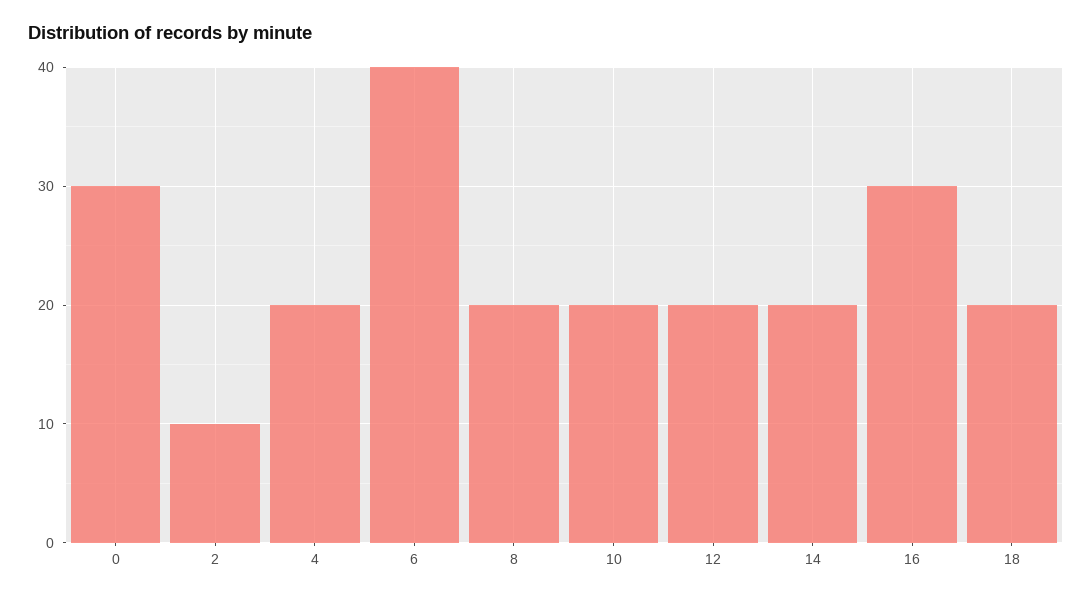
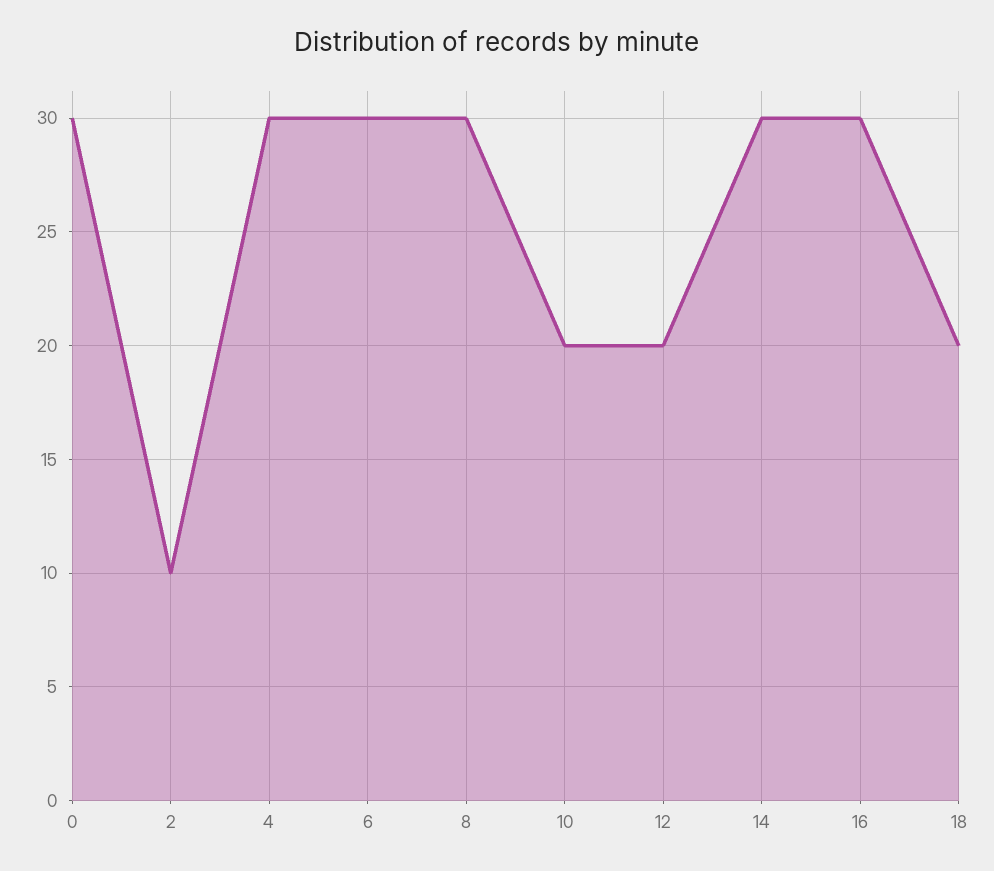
  {
    "0": 30,
    "2": 10,
-   "4": 20,
+   "4": 30,
-   "6": 40,
+   "6": 30,
-   "8": 20,
+   "8": 30,
    "10": 20,
    "12": 20,
-   "14": 20,
+   "14": 30,
    "16": 30,
    "18": 20
  }

